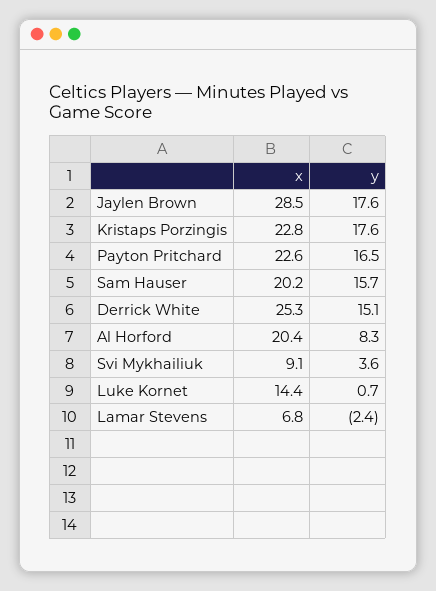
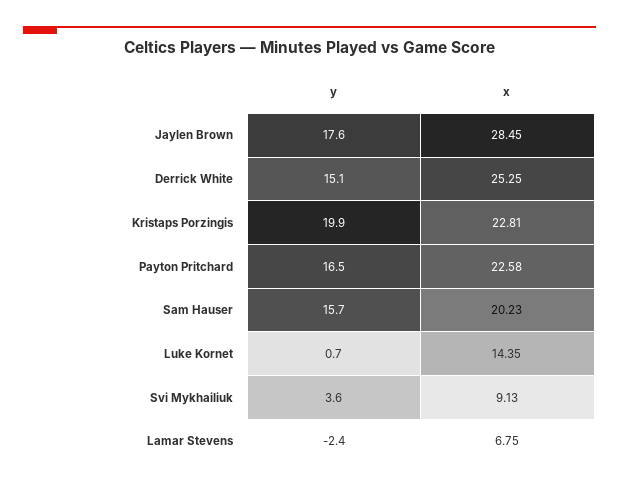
  {
    "x": {
      "Jaylen Brown": 28.45,
      "Kristaps Porzingis": 22.81,
      "Payton Pritchard": 22.58,
      "Sam Hauser": 20.23,
      "Derrick White": 25.25,
-     "Al Horford": 20.4,
      "Svi Mykhailiuk": 9.13,
      "Luke Kornet": 14.35,
      "Lamar Stevens": 6.75
    },
    "y": {
      "Jaylen Brown": 17.6,
-     "Kristaps Porzingis": 17.6,
+     "Kristaps Porzingis": 19.9,
      "Payton Pritchard": 16.5,
      "Sam Hauser": 15.7,
      "Derrick White": 15.1,
-     "Al Horford": 8.3,
      "Svi Mykhailiuk": 3.6,
      "Luke Kornet": 0.7,
      "Lamar Stevens": -2.4
    }
  }

